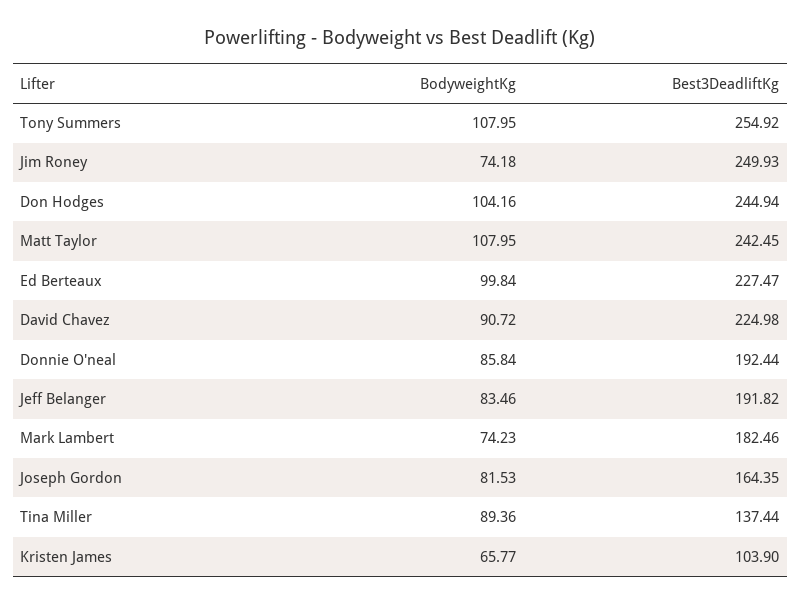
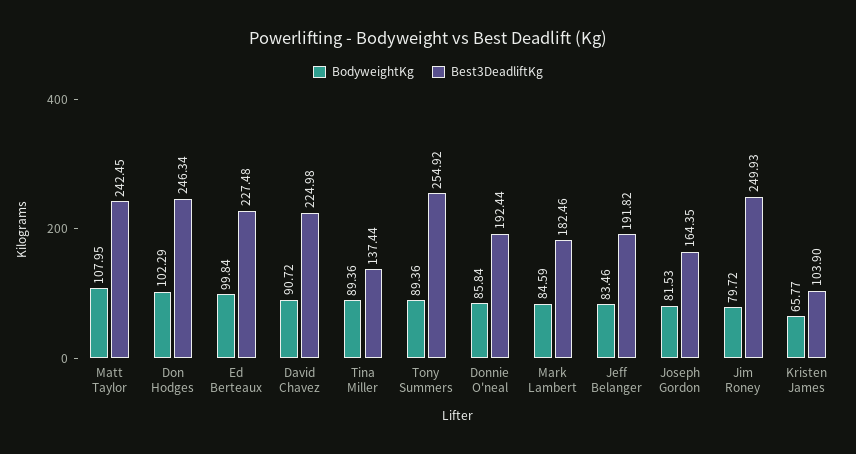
  {
    "BodyweightKg": {
-     "Tony Summers": 107.95,
+     "Tony Summers": 89.36,
-     "Jim Roney": 74.18,
+     "Jim Roney": 79.72,
-     "Don Hodges": 104.16,
+     "Don Hodges": 102.29,
      "Matt Taylor": 107.95,
      "Ed Berteaux": 99.84,
      "David Chavez": 90.72,
      "Donnie O'neal": 85.84,
      "Jeff Belanger": 83.46,
-     "Mark Lambert": 74.23,
+     "Mark Lambert": 84.59,
      "Joseph Gordon": 81.53,
      "Tina Miller": 89.36,
      "Kristen James": 65.77
    },
    "Best3DeadliftKg": {
      "Tony Summers": 254.92,
      "Jim Roney": 249.93,
-     "Don Hodges": 244.94,
+     "Don Hodges": 246.34,
      "Matt Taylor": 242.45,
-     "Ed Berteaux": 227.47,
+     "Ed Berteaux": 227.48,
      "David Chavez": 224.98,
      "Donnie O'neal": 192.44,
      "Jeff Belanger": 191.82,
      "Mark Lambert": 182.46,
      "Joseph Gordon": 164.35,
      "Tina Miller": 137.44,
      "Kristen James": 103.9
    }
  }

